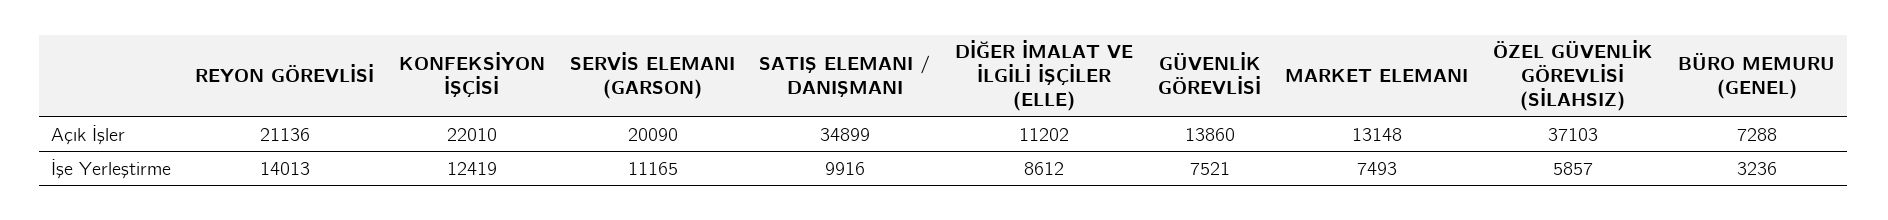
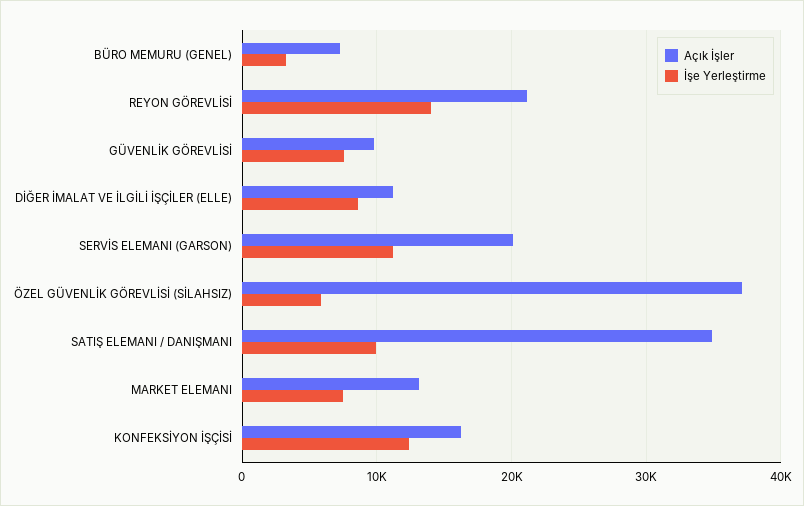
  {
    "Açık İşler": {
      "REYON GÖREVLİSİ": 21136,
-     "KONFEKSİYON İŞÇİSİ": 22010,
+     "KONFEKSİYON İŞÇİSİ": 16000,
      "SERVİS ELEMANI (GARSON)": 20090,
      "SATIŞ ELEMANI / DANIŞMANI": 34899,
      "DİĞER İMALAT VE İLGİLİ İŞÇİLER (ELLE)": 11202,
-     "GÜVENLİK GÖREVLİSİ": 13860,
+     "GÜVENLİK GÖREVLİSİ": 10000,
      "MARKET ELEMANI": 13148,
      "ÖZEL GÜVENLİK GÖREVLİSİ (SİLAHSIZ)": 37103,
      "BÜRO MEMURU (GENEL)": 7288
    },
    "İşe Yerleştirme": {
      "REYON GÖREVLİSİ": 14013,
      "KONFEKSİYON İŞÇİSİ": 12419,
      "SERVİS ELEMANI (GARSON)": 11165,
      "SATIŞ ELEMANI / DANIŞMANI": 9916,
      "DİĞER İMALAT VE İLGİLİ İŞÇİLER (ELLE)": 8612,
      "GÜVENLİK GÖREVLİSİ": 7521,
      "MARKET ELEMANI": 7493,
      "ÖZEL GÜVENLİK GÖREVLİSİ (SİLAHSIZ)": 5857,
      "BÜRO MEMURU (GENEL)": 3236
    }
  }

